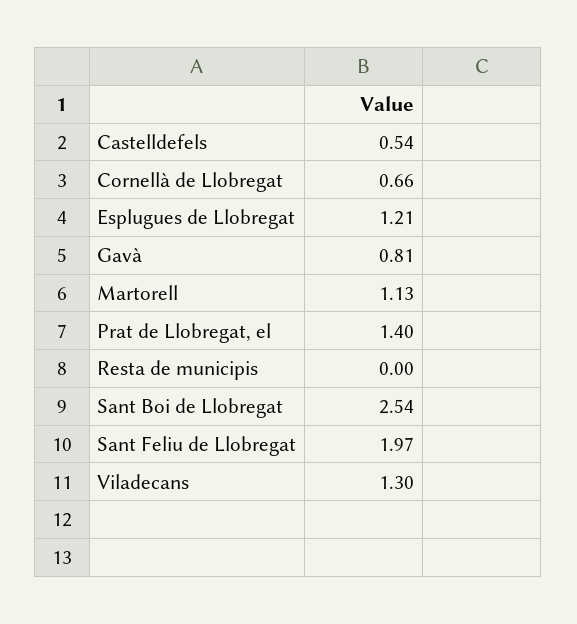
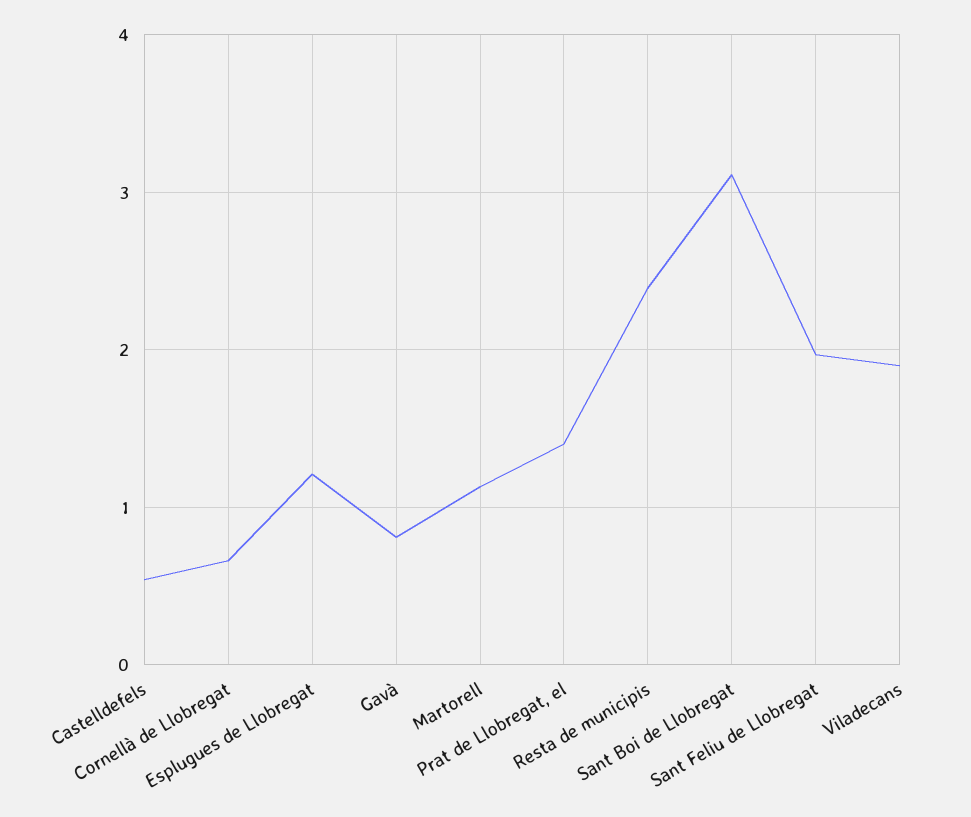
  {
    "Castelldefels": 0.54,
    "Cornellà de Llobregat": 0.66,
    "Esplugues de Llobregat": 1.21,
    "Gavà": 0.81,
    "Martorell": 1.13,
    "Prat de Llobregat, el": 1.4,
-   "Resta de municipis": 0,
+   "Resta de municipis": 2.4,
-   "Sant Boi de Llobregat": 2.54,
+   "Sant Boi de Llobregat": 3.1,
    "Sant Feliu de Llobregat": 1.97,
-   "Viladecans": 1.3
+   "Viladecans": 1.9
  }

